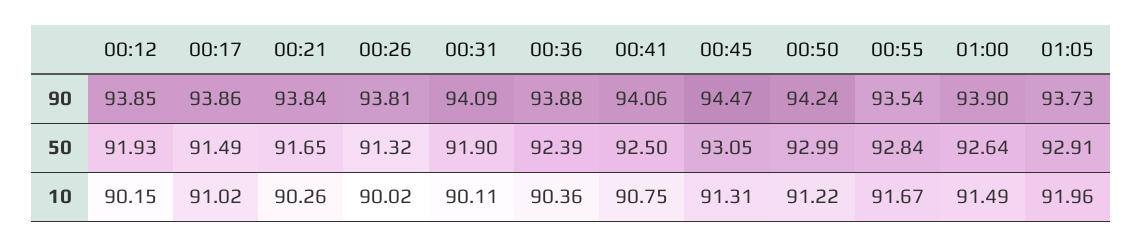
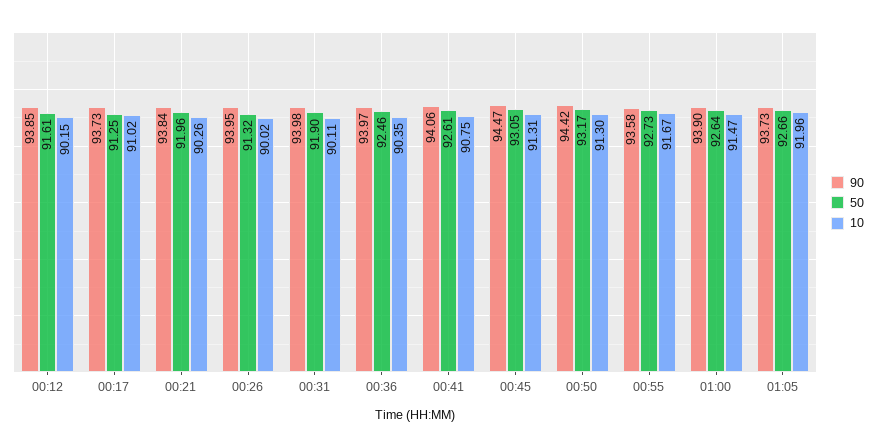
  {
    "90": {
      "00:12": 93.85,
-     "00:17": 93.86,
+     "00:17": 93.73,
      "00:21": 93.84,
-     "00:26": 93.81,
+     "00:26": 93.95,
-     "00:31": 94.09,
+     "00:31": 93.98,
-     "00:36": 93.88,
+     "00:36": 93.97,
      "00:41": 94.06,
      "00:45": 94.47,
-     "00:50": 94.24,
+     "00:50": 94.42,
-     "00:55": 93.54,
+     "00:55": 93.58,
      "01:00": 93.9,
      "01:05": 93.73
    },
    "50": {
-     "00:12": 91.93,
+     "00:12": 91.61,
-     "00:17": 91.49,
+     "00:17": 91.25,
-     "00:21": 91.65,
+     "00:21": 91.96,
      "00:26": 91.32,
      "00:31": 91.9,
-     "00:36": 92.39,
+     "00:36": 92.46,
-     "00:41": 92.5,
+     "00:41": 92.61,
      "00:45": 93.05,
-     "00:50": 92.99,
+     "00:50": 93.17,
-     "00:55": 92.84,
+     "00:55": 92.73,
      "01:00": 92.64,
-     "01:05": 92.91
+     "01:05": 92.66
    },
    "10": {
      "00:12": 90.15,
      "00:17": 91.02,
      "00:21": 90.26,
      "00:26": 90.02,
      "00:31": 90.11,
-     "00:36": 90.36,
+     "00:36": 90.35,
      "00:41": 90.75,
      "00:45": 91.31,
-     "00:50": 91.22,
+     "00:50": 91.3,
      "00:55": 91.67,
-     "01:00": 91.49,
+     "01:00": 91.47,
      "01:05": 91.96
    }
  }

